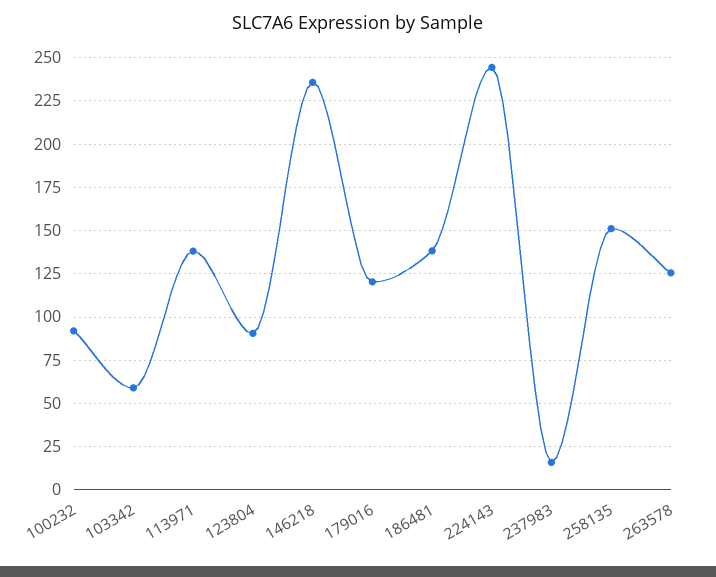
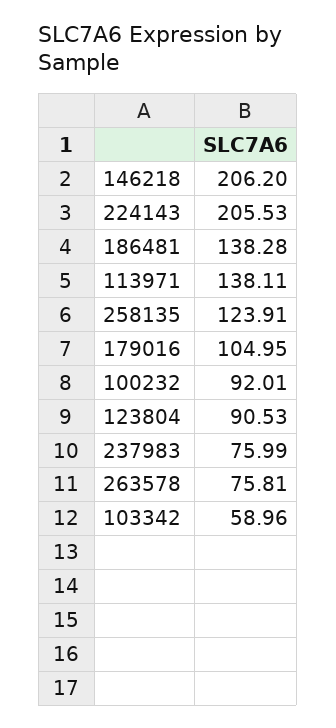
  {
    "100232": 92.01,
    "103342": 58.96,
    "113971": 138.11,
    "123804": 90.53,
-   "146218": 235,
+   "146218": 206.2,
-   "179016": 120,
+   "179016": 104.95,
    "186481": 138.28,
-   "224143": 245,
+   "224143": 205.53,
-   "237983": 15,
+   "237983": 75.99,
-   "258135": 150,
+   "258135": 123.91,
-   "263578": 125
+   "263578": 75.81
  }

